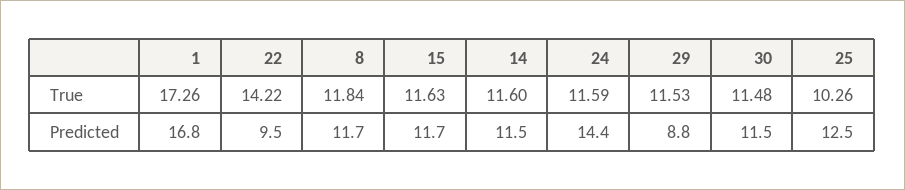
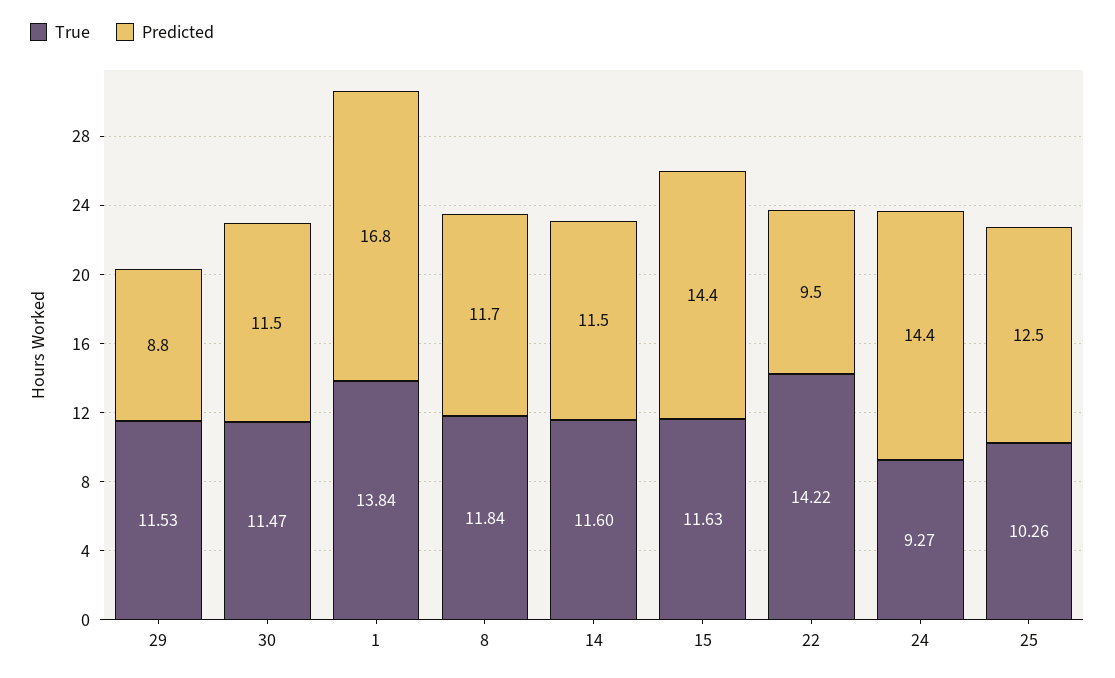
  {
    "True": {
-     "1": 17.26,
+     "1": 13.84,
      "22": 14.22,
      "8": 11.84,
      "15": 11.63,
      "14": 11.6,
-     "24": 11.59,
+     "24": 9.27,
      "29": 11.53,
-     "30": 11.48,
+     "30": 11.47,
      "25": 10.26
    },
    "Predicted": {
      "1": 16.8,
      "22": 9.5,
      "8": 11.7,
-     "15": 11.7,
+     "15": 14.4,
      "14": 11.5,
      "24": 14.4,
      "29": 8.8,
      "30": 11.5,
      "25": 12.5
    }
  }

